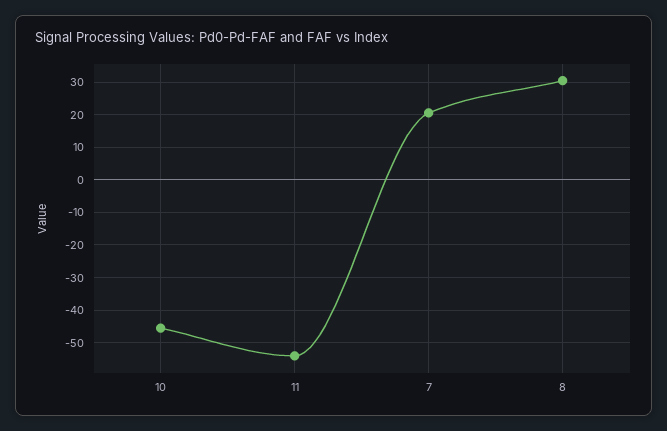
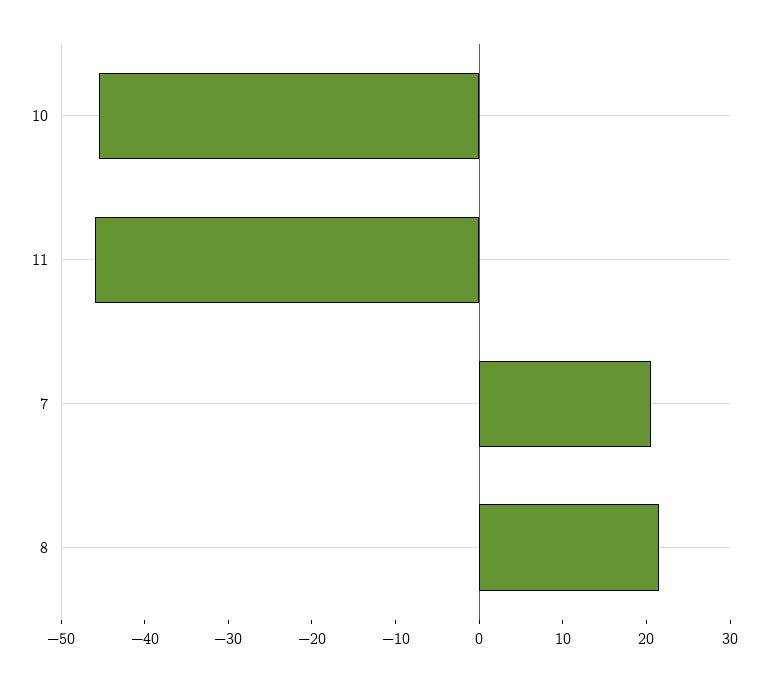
  {
    "10": -46,
-   "11": -54,
+   "11": -46,
    "7": 20,
-   "8": 30
+   "8": 22
  }

